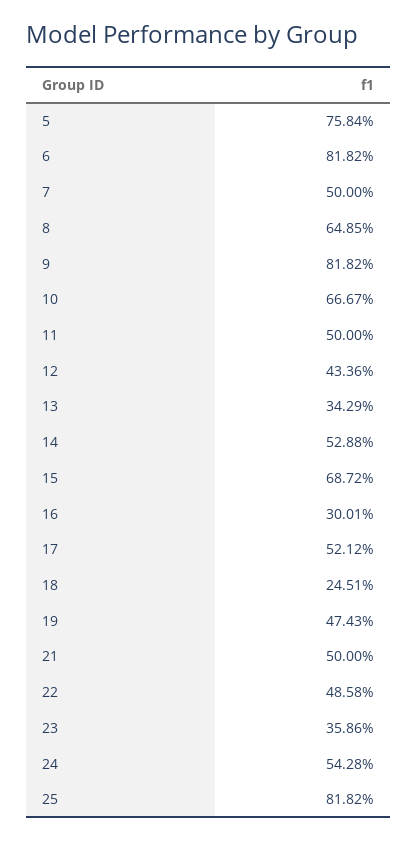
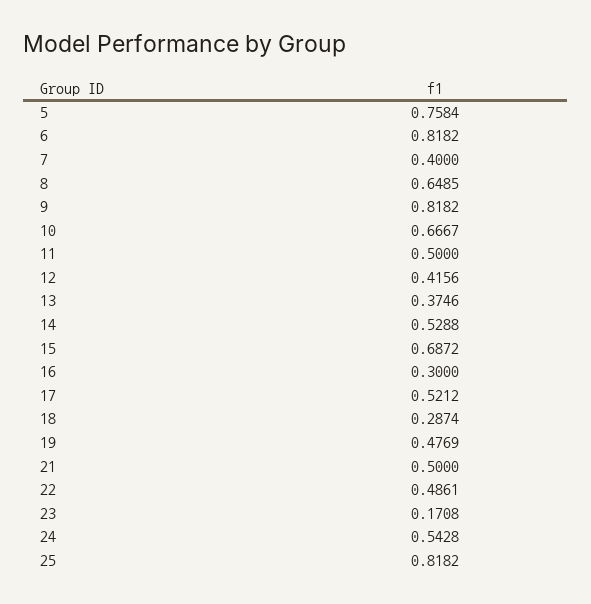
  {
    "5": 0.7584,
    "6": 0.8182,
-   "7": 0.5,
+   "7": 0.4,
    "8": 0.6485,
    "9": 0.8182,
    "10": 0.6667,
    "11": 0.5,
-   "12": 0.4336,
+   "12": 0.4156,
-   "13": 0.3429,
+   "13": 0.3746,
    "14": 0.5288,
    "15": 0.6872,
-   "16": 0.3001,
+   "16": 0.3,
    "17": 0.5212,
-   "18": 0.2451,
+   "18": 0.2874,
-   "19": 0.4743,
+   "19": 0.4769,
    "21": 0.5,
-   "22": 0.4858,
+   "22": 0.4861,
-   "23": 0.3586,
+   "23": 0.1708,
    "24": 0.5428,
    "25": 0.8182
  }

